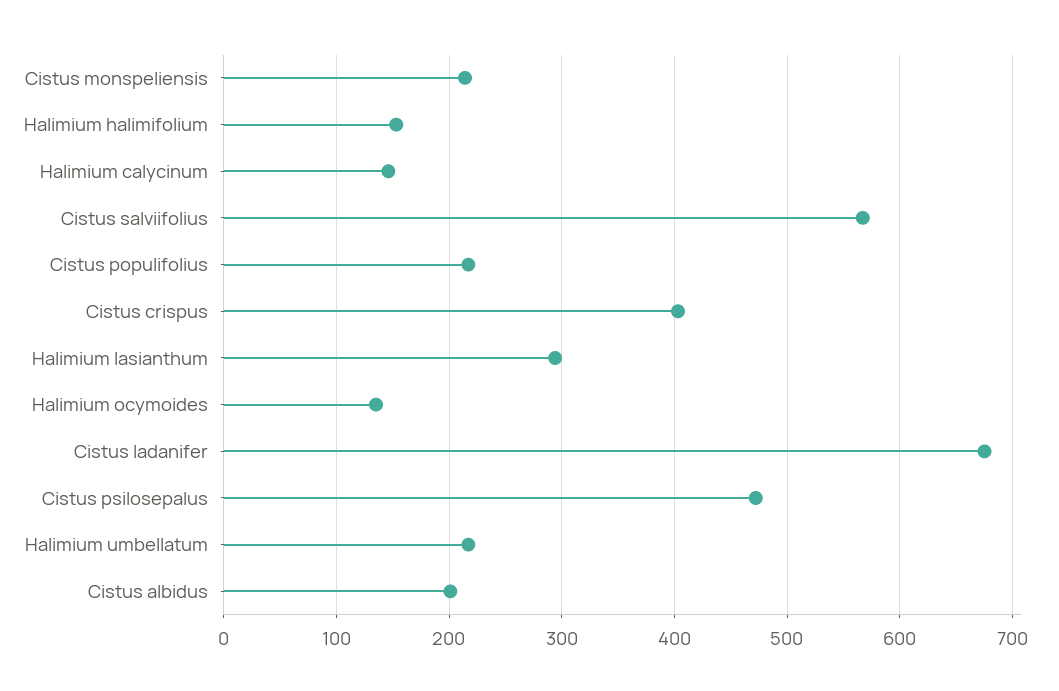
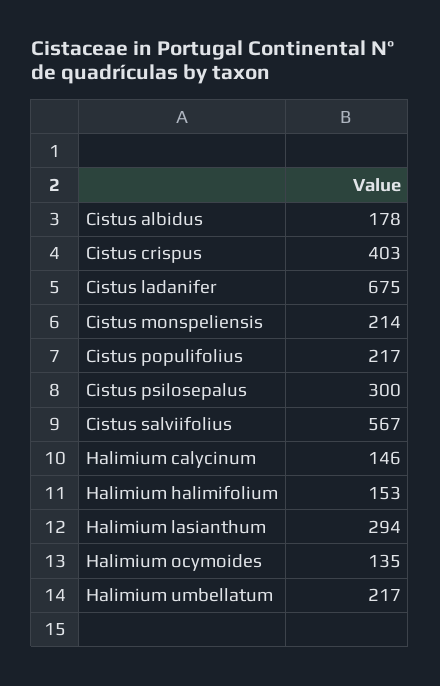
  {
    "Cistus monspeliensis": 214,
    "Halimium halimifolium": 153,
    "Halimium calycinum": 146,
    "Cistus salviifolius": 567,
    "Cistus populifolius": 217,
    "Cistus crispus": 403,
    "Halimium lasianthum": 294,
    "Halimium ocymoides": 135,
    "Cistus ladanifer": 675,
-   "Cistus psilosepalus": 470,
+   "Cistus psilosepalus": 300,
    "Halimium umbellatum": 217,
-   "Cistus albidus": 200
+   "Cistus albidus": 178
  }

